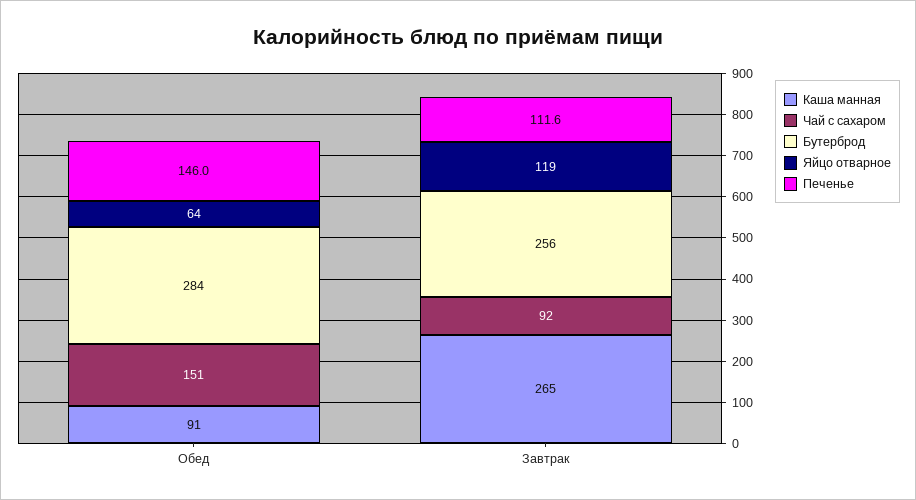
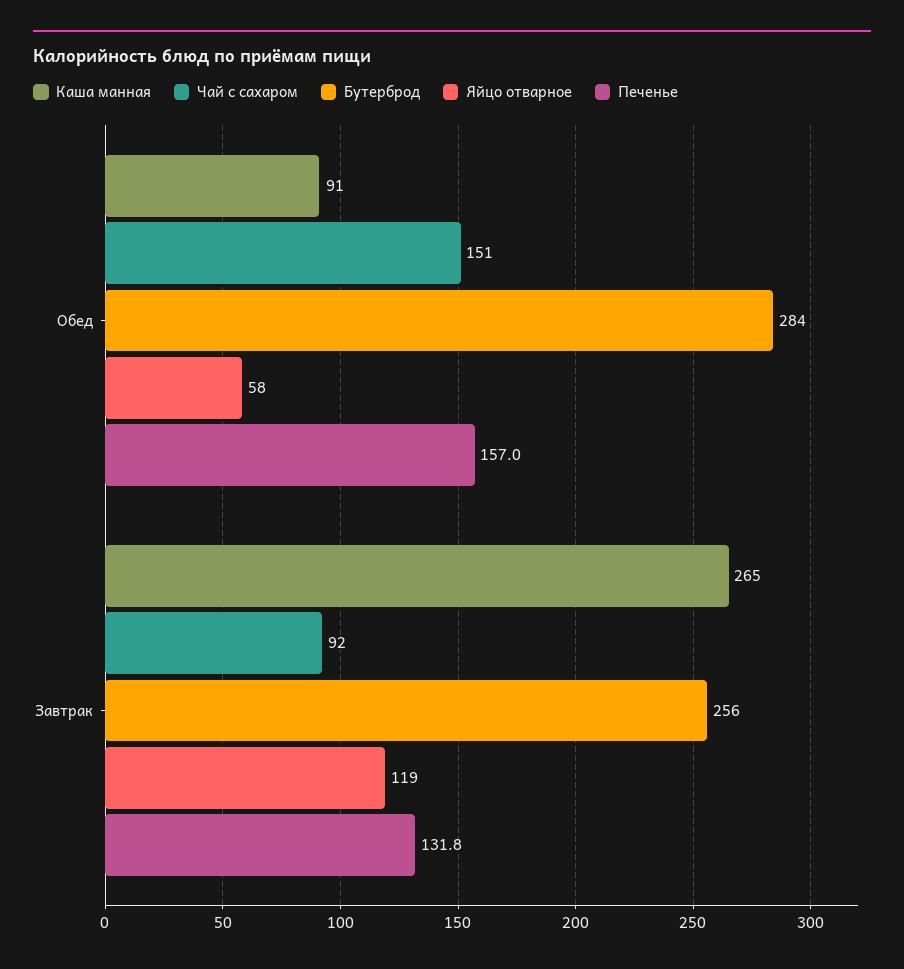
  {
    "Каша манная": {
      "Обед": 91,
      "Завтрак": 265
    },
    "Чай с сахаром": {
      "Обед": 151,
      "Завтрак": 92
    },
    "Бутерброд": {
      "Обед": 284,
      "Завтрак": 256
    },
    "Яйцо отварное": {
-     "Обед": 64,
+     "Обед": 58,
      "Завтрак": 119
    },
    "Печенье": {
-     "Обед": 146,
+     "Обед": 157,
-     "Завтрак": 111.6
+     "Завтрак": 131.8
    }
  }

